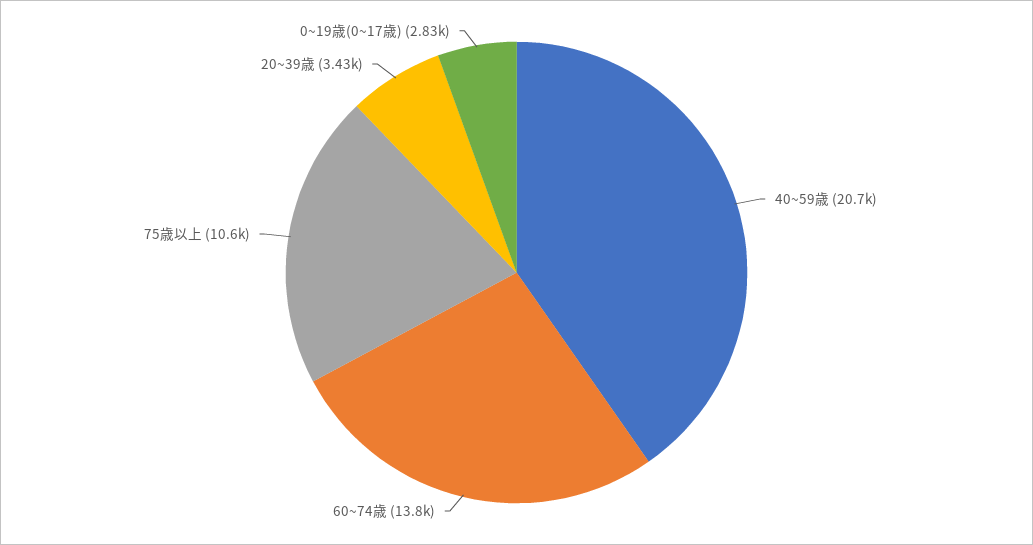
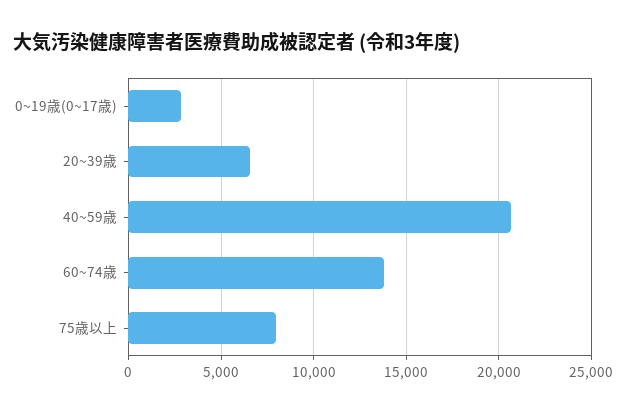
  {
    "40~59歳": 20700,
    "60~74歳": 13800,
-   "75歳以上": 10600,
+   "75歳以上": 8000,
-   "20~39歳": 3430,
+   "20~39歳": 6500,
    "0~19歳(0~17歳)": 2830
  }

